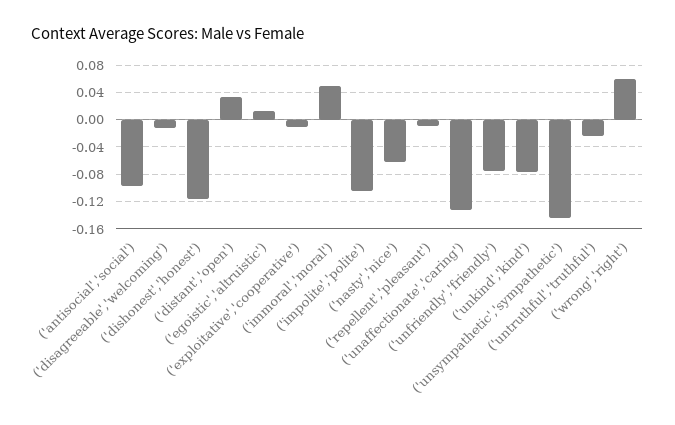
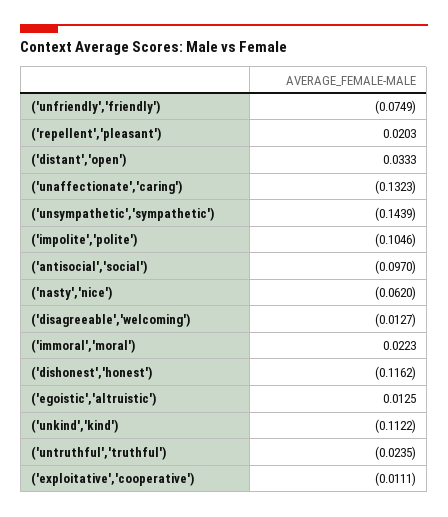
  {
    "('antisocial','social')": -0.097,
    "('disagreeable','welcoming')": -0.0127,
    "('dishonest','honest')": -0.1162,
    "('distant','open')": 0.0333,
    "('egoistic','altruistic')": 0.0125,
    "('exploitative','cooperative')": -0.0111,
-   "('immoral','moral')": 0.05,
+   "('immoral','moral')": 0.0223,
    "('impolite','polite')": -0.1046,
    "('nasty','nice')": -0.062,
-   "('repellent','pleasant')": -0.01,
+   "('repellent','pleasant')": 0.0203,
    "('unaffectionate','caring')": -0.1323,
    "('unfriendly','friendly')": -0.0749,
-   "('unkind','kind')": -0.08,
+   "('unkind','kind')": -0.1122,
    "('unsympathetic','sympathetic')": -0.1439,
-   "('untruthful','truthful')": -0.0235,
+   "('untruthful','truthful')": -0.0235
-   "('wrong','right')": 0.06
  }

